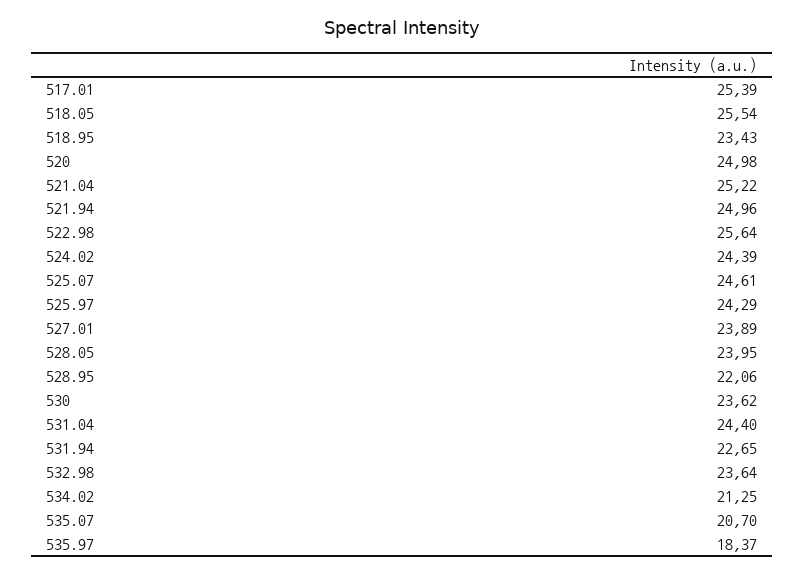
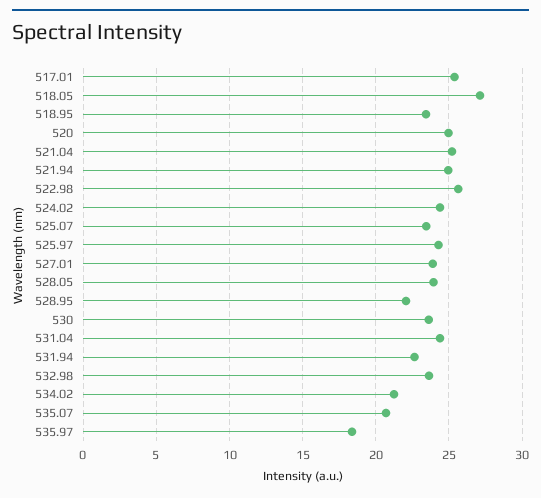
  {
    "517.01": 25.39,
-   "518.05": 25.54,
+   "518.05": 27,
    "518.95": 23.43,
    "520": 24.98,
    "521.04": 25.22,
    "521.94": 24.96,
    "522.98": 25.64,
    "524.02": 24.39,
-   "525.07": 24.61,
+   "525.07": 23.5,
    "525.97": 24.29,
    "527.01": 23.89,
    "528.05": 23.95,
    "528.95": 22.06,
    "530": 23.62,
    "531.04": 24.4,
    "531.94": 22.65,
    "532.98": 23.64,
    "534.02": 21.25,
    "535.07": 20.7,
    "535.97": 18.37
  }

